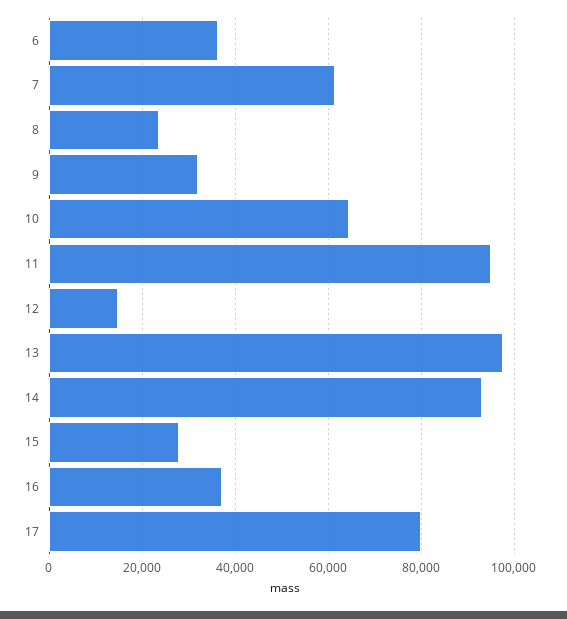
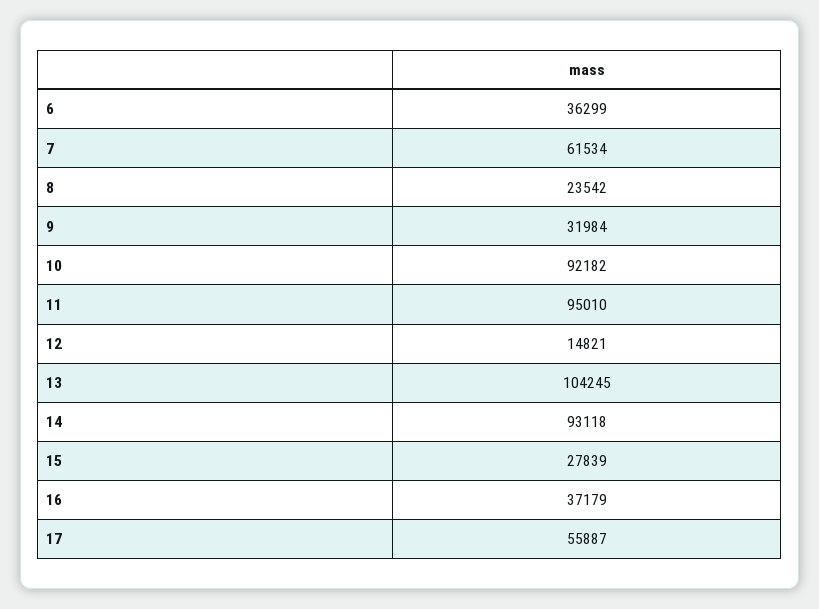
  {
    "6": 36299,
    "7": 61534,
    "8": 23542,
    "9": 31984,
-   "10": 64000,
+   "10": 92182,
    "11": 95010,
    "12": 14821,
-   "13": 98000,
+   "13": 104245,
    "14": 93118,
    "15": 27839,
    "16": 37179,
-   "17": 80000
+   "17": 55887
  }

